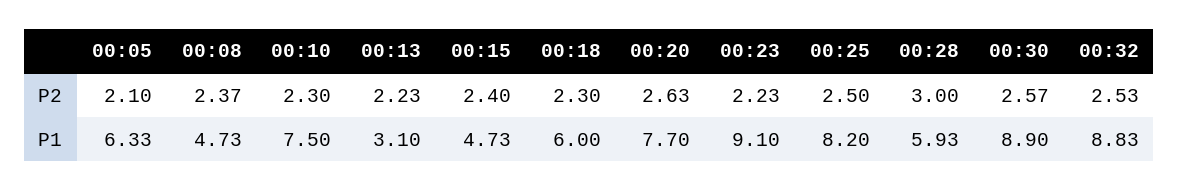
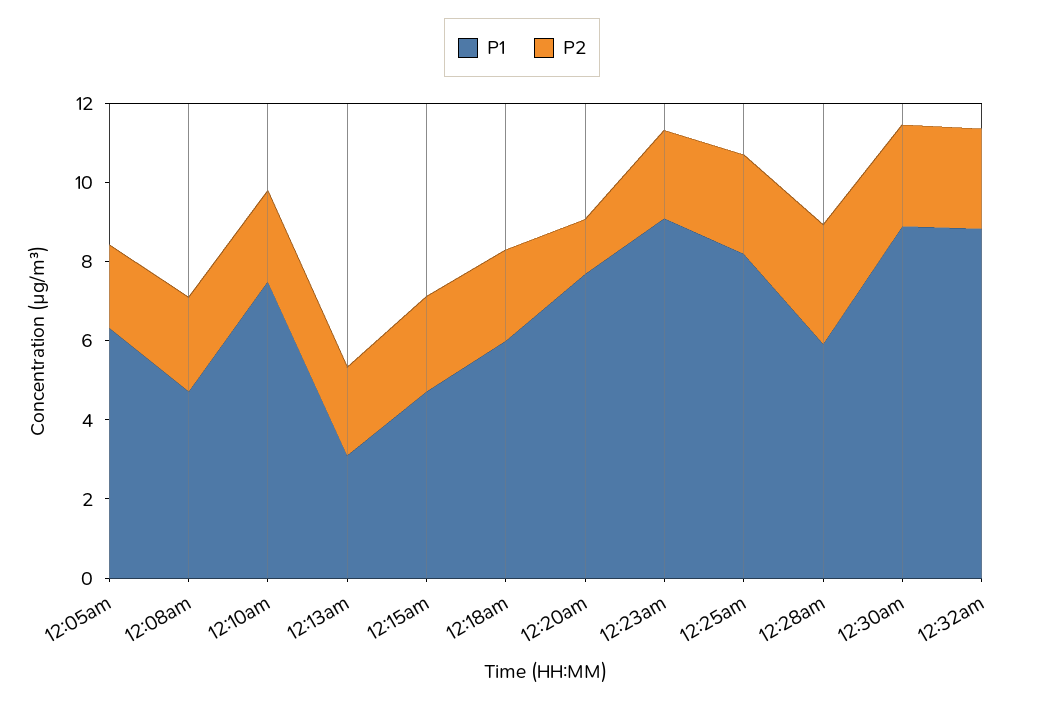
  {
    "P2": {
      "00:05": 2.1,
      "00:08": 2.37,
      "00:10": 2.3,
      "00:13": 2.23,
      "00:15": 2.4,
      "00:18": 2.3,
-     "00:20": 2.63,
+     "00:20": 1.5,
      "00:23": 2.23,
      "00:25": 2.5,
      "00:28": 3,
      "00:30": 2.57,
      "00:32": 2.53
    },
    "P1": {
      "00:05": 6.33,
      "00:08": 4.73,
      "00:10": 7.5,
      "00:13": 3.1,
      "00:15": 4.73,
      "00:18": 6,
      "00:20": 7.7,
      "00:23": 9.1,
      "00:25": 8.2,
      "00:28": 5.93,
      "00:30": 8.9,
      "00:32": 8.83
    }
  }

